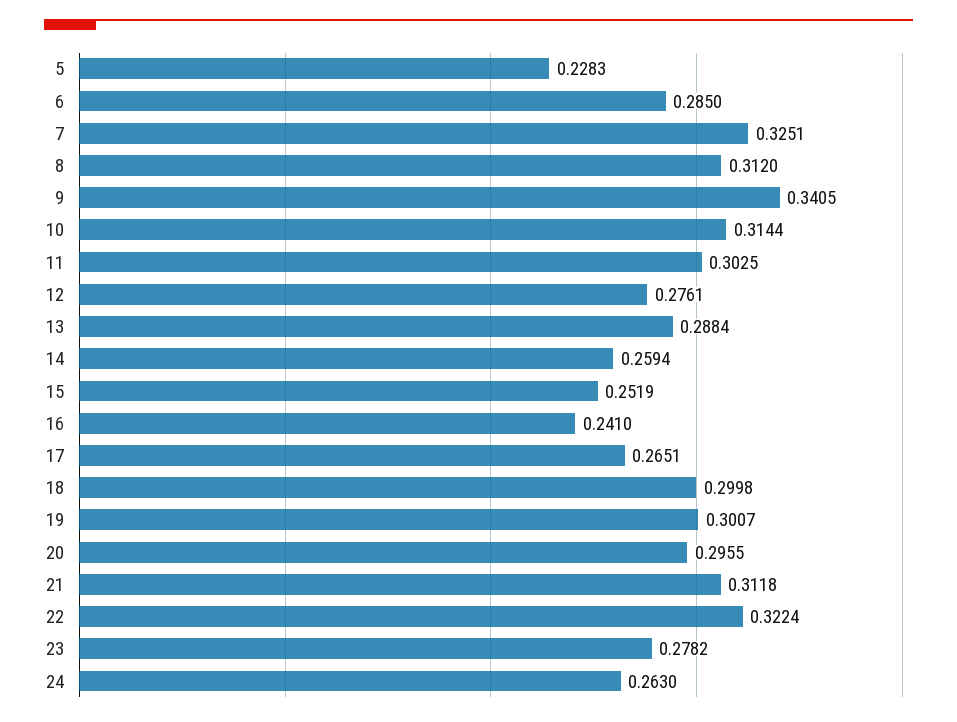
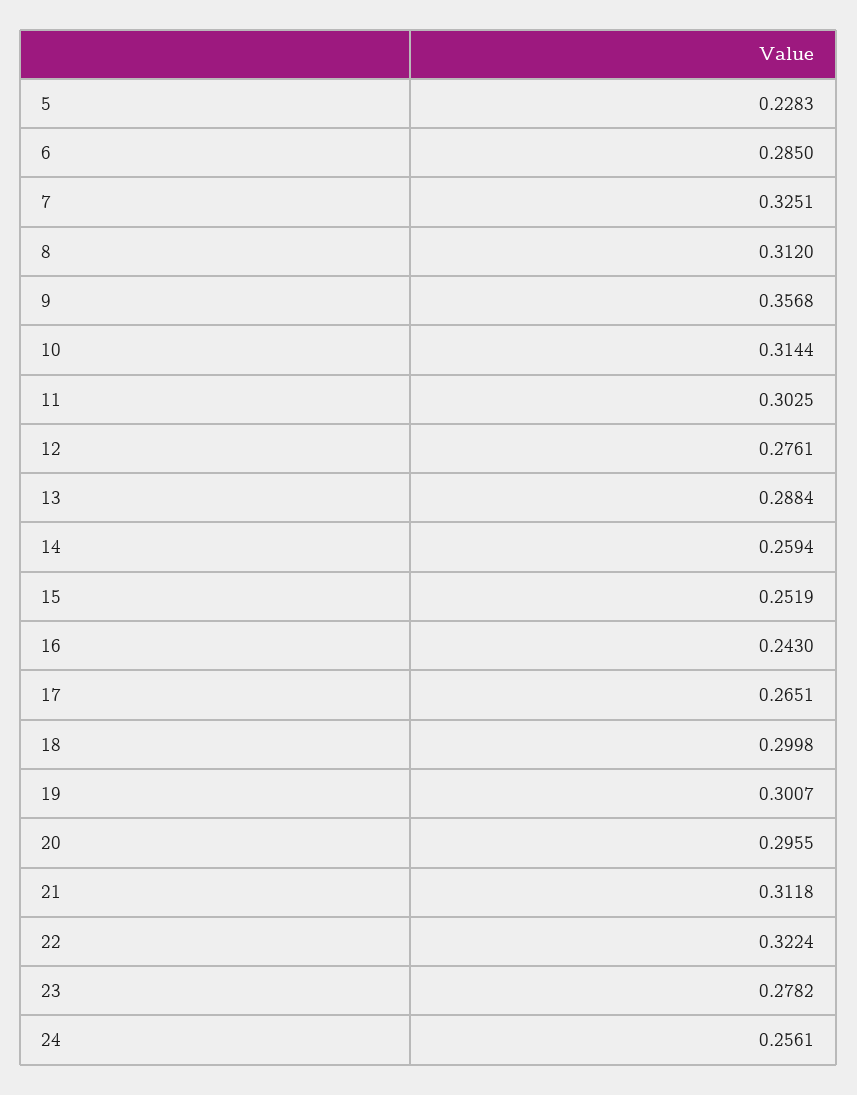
  {
    "5": 0.2283,
    "6": 0.285,
    "7": 0.3251,
    "8": 0.312,
-   "9": 0.3405,
+   "9": 0.3568,
    "10": 0.3144,
    "11": 0.3025,
    "12": 0.2761,
    "13": 0.2884,
    "14": 0.2594,
    "15": 0.2519,
-   "16": 0.241,
+   "16": 0.243,
    "17": 0.2651,
    "18": 0.2998,
    "19": 0.3007,
    "20": 0.2955,
    "21": 0.3118,
    "22": 0.3224,
    "23": 0.2782,
-   "24": 0.263
+   "24": 0.2561
  }

